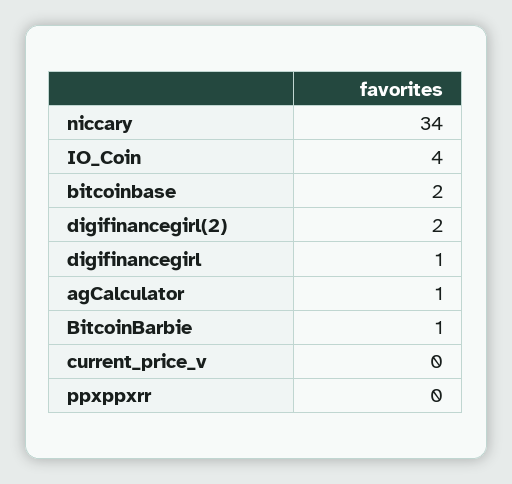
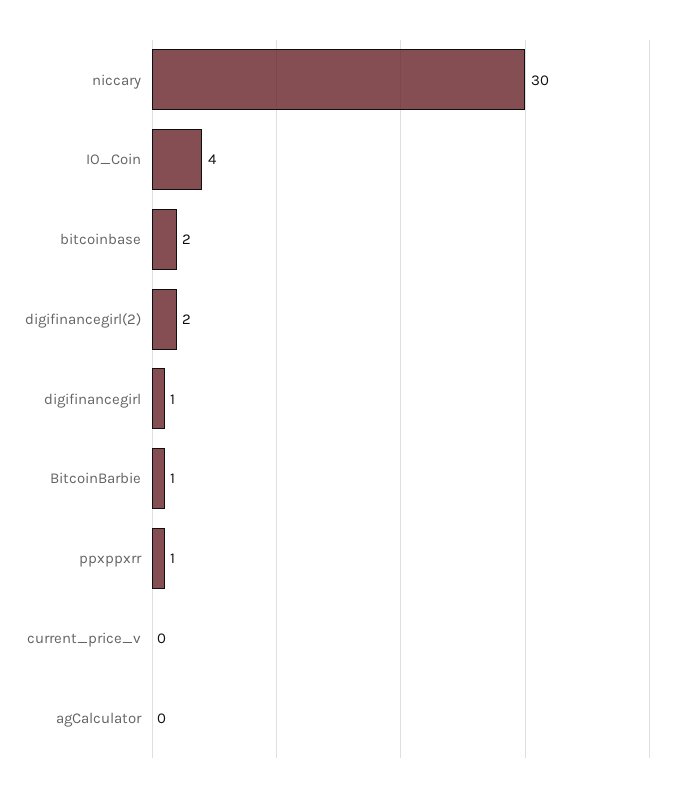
  {
-   "niccary": 34,
+   "niccary": 30,
    "IO_Coin": 4,
    "bitcoinbase": 2,
    "digifinancegirl(2)": 2,
    "digifinancegirl": 1,
-   "agCalculator": 1,
+   "agCalculator": 0,
    "BitcoinBarbie": 1,
    "current_price_v": 0,
-   "ppxppxrr": 0
+   "ppxppxrr": 1
  }

